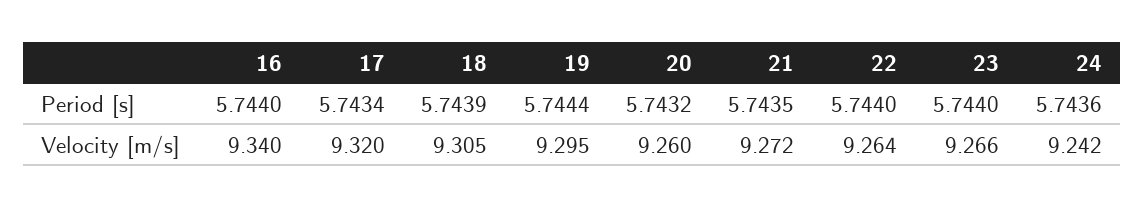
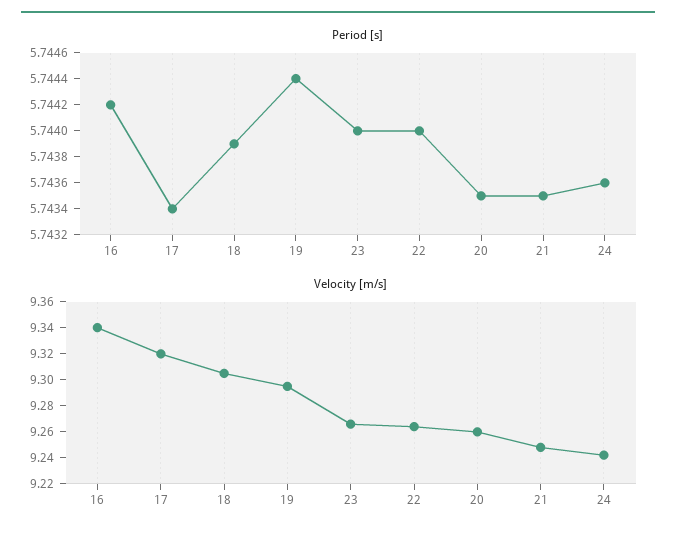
  {
    "Period [s]": {
-     "16": 5.744,
+     "16": 5.7442,
      "17": 5.7434,
      "18": 5.7439,
      "19": 5.7444,
-     "20": 5.7432,
+     "20": 5.7435,
      "21": 5.7435,
      "22": 5.744,
      "23": 5.744,
      "24": 5.7436
    },
    "Velocity [m/s]": {
      "16": 9.34,
      "17": 9.32,
      "18": 9.305,
      "19": 9.295,
      "20": 9.26,
-     "21": 9.272,
+     "21": 9.25,
      "22": 9.264,
      "23": 9.266,
      "24": 9.242
    }
  }

